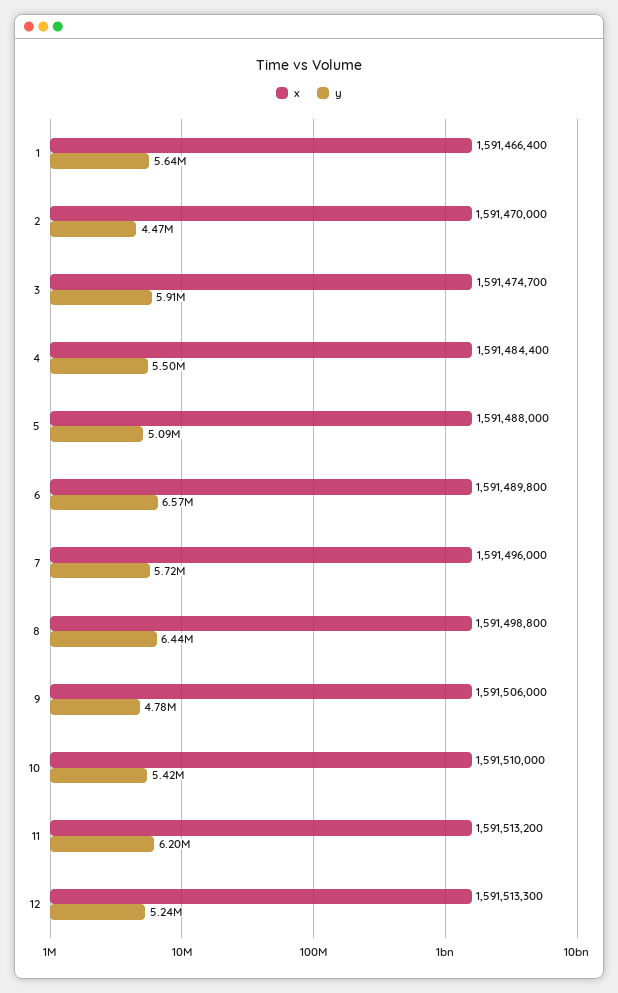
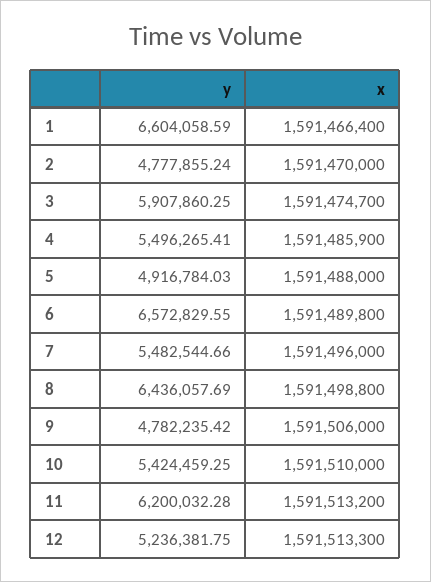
  {
    "x": {
      "1": 1591466400,
      "2": 1591470000,
      "3": 1591474700,
-     "4": 1591484400,
+     "4": 1591485900,
      "5": 1591488000,
      "6": 1591489800,
      "7": 1591496000,
      "8": 1591498800,
      "9": 1591506000,
      "10": 1591510000,
      "11": 1591513200,
      "12": 1591513300
    },
    "y": {
-     "1": 5640000,
+     "1": 6604058.59,
-     "2": 4470000,
+     "2": 4777855.24,
      "3": 5907860.25,
      "4": 5496265.41,
-     "5": 5090000,
+     "5": 4916784.03,
      "6": 6572829.55,
-     "7": 5720000,
+     "7": 5482544.66,
      "8": 6436057.69,
      "9": 4782235.42,
      "10": 5424459.25,
      "11": 6200032.28,
      "12": 5236381.75
    }
  }

